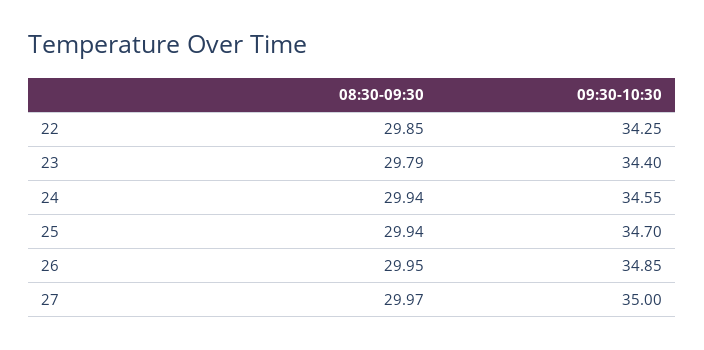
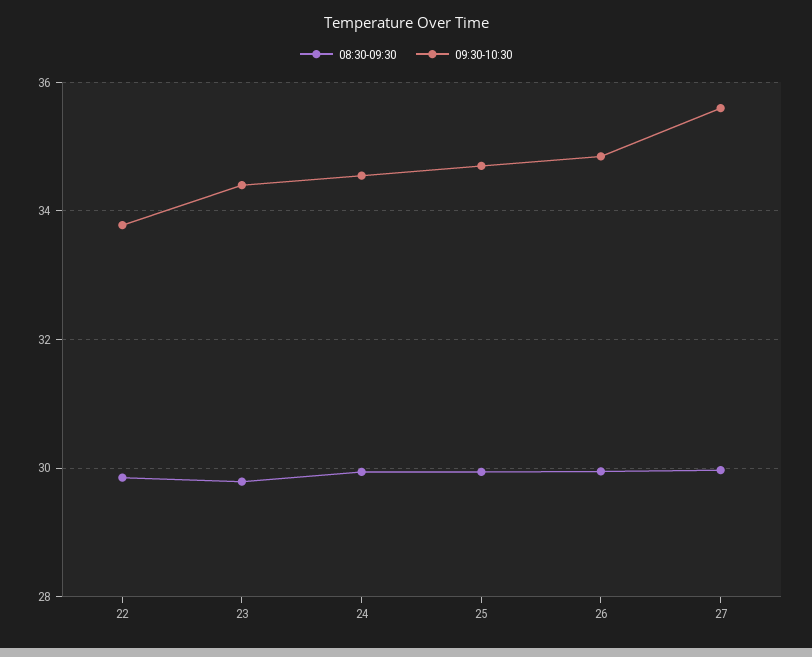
  {
    "08:30-09:30": {
      "22": 29.85,
      "23": 29.79,
      "24": 29.94,
      "25": 29.94,
      "26": 29.95,
      "27": 29.97
    },
    "09:30-10:30": {
-     "22": 34.25,
+     "22": 33.8,
      "23": 34.4,
      "24": 34.55,
      "25": 34.7,
      "26": 34.85,
-     "27": 35
+     "27": 35.6
    }
  }

